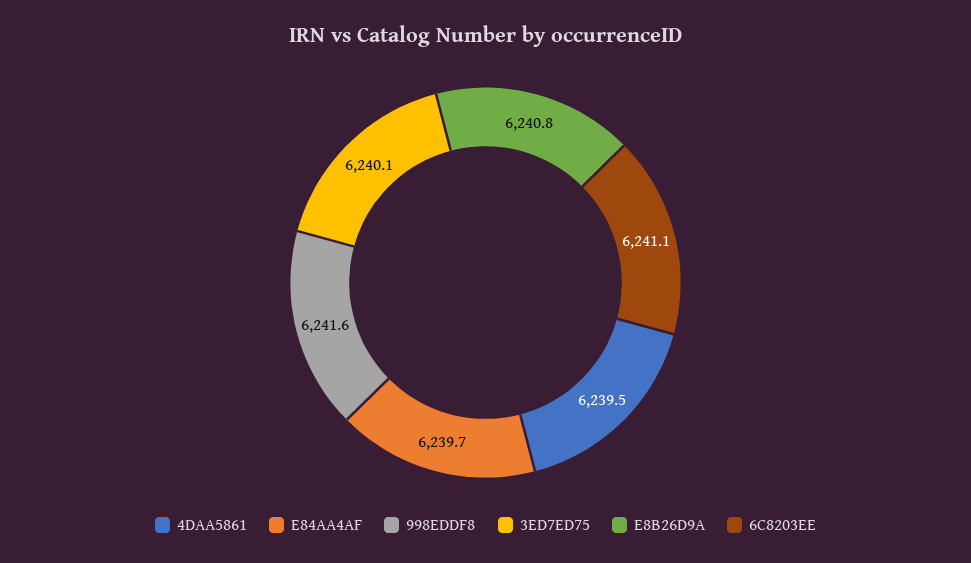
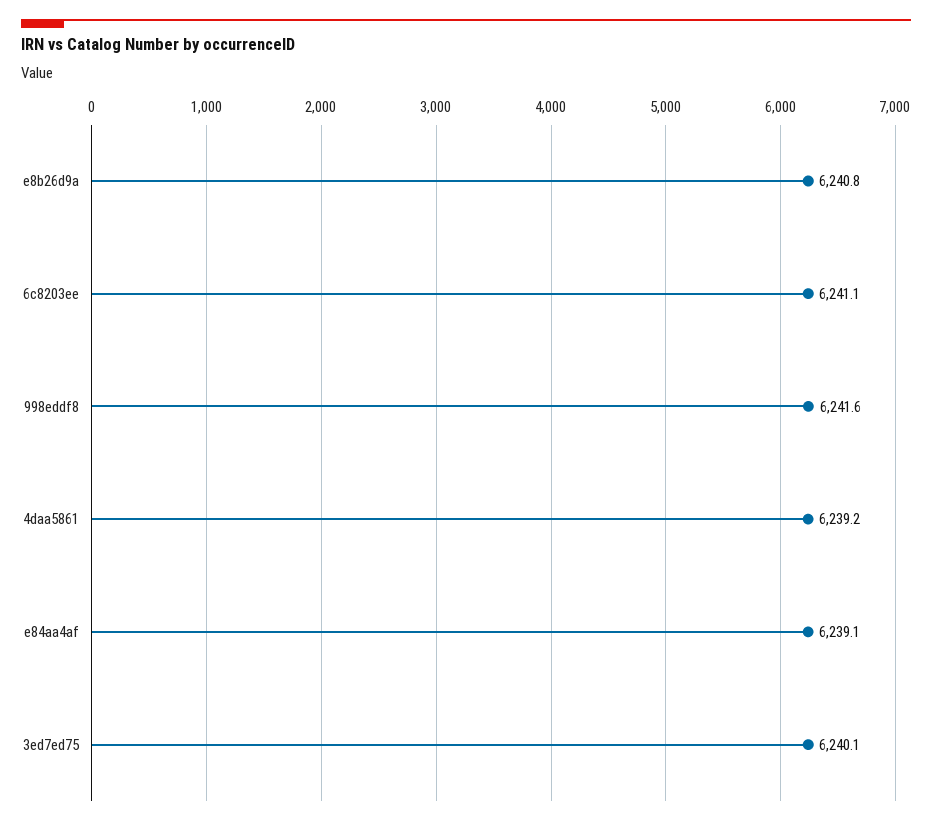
  {
-   "4DAA5861": 6239.5,
+   "4DAA5861": 6239.2,
-   "E84AA4AF": 6239.7,
+   "E84AA4AF": 6239.1,
    "998EDDF8": 6241.6,
    "3ED7ED75": 6240.1,
    "E8B26D9A": 6240.8,
    "6C8203EE": 6241.1
  }

